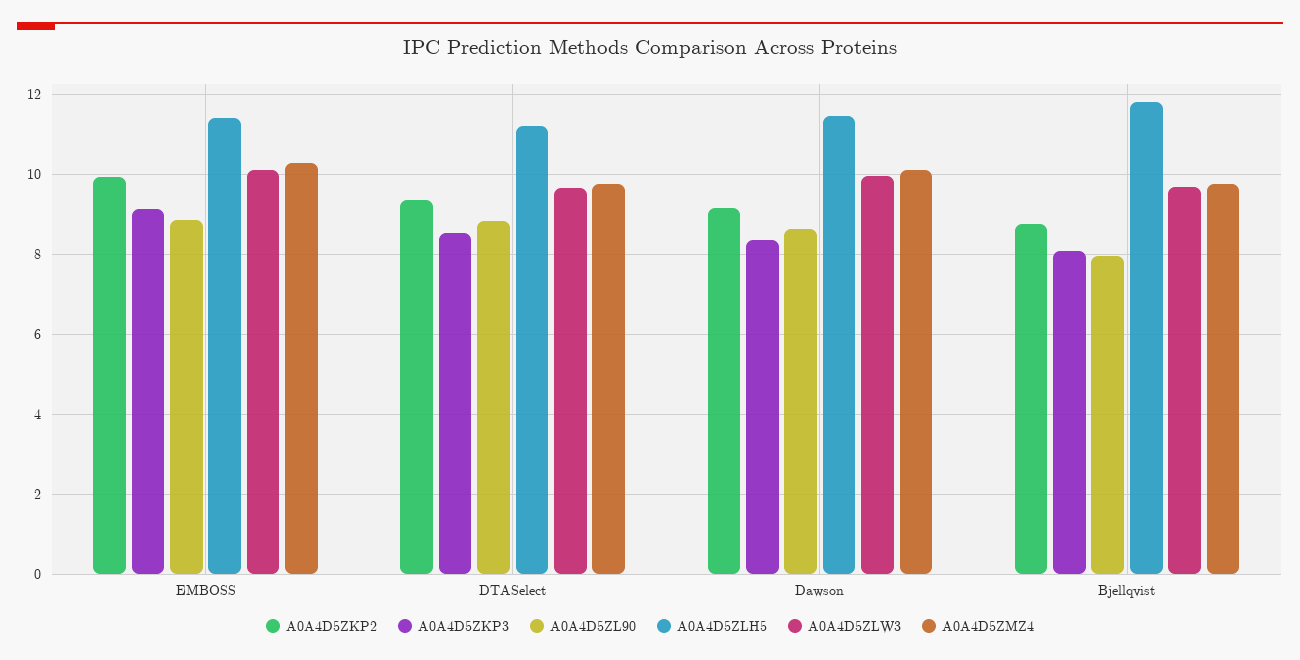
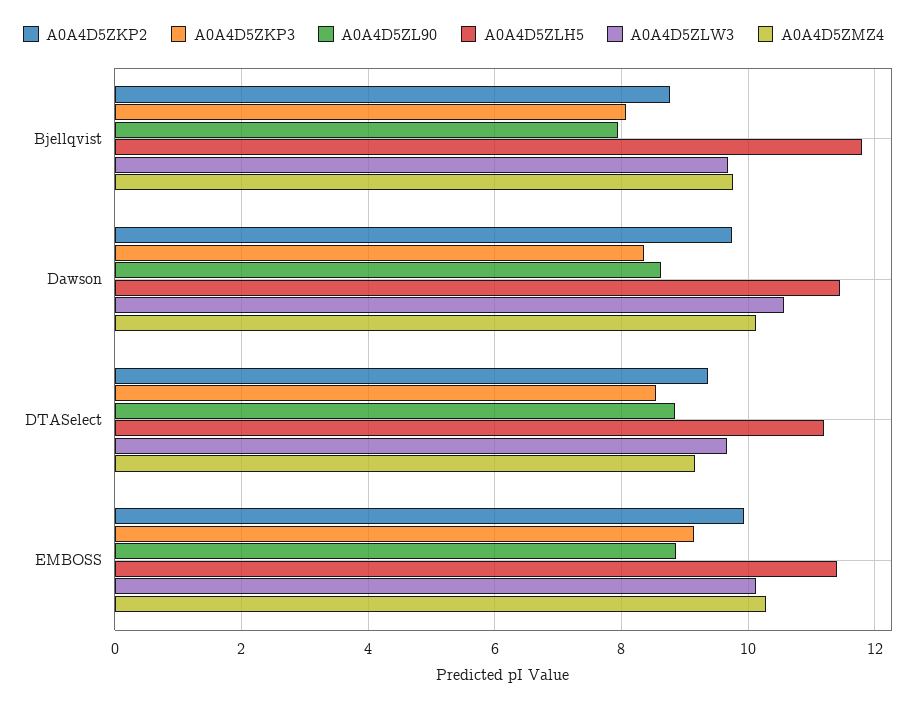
  {
    "A0A4D5ZKP2": {
      "EMBOSS": 10,
      "DTASelect": 9.4,
-     "Dawson": 9.2,
+     "Dawson": 9.8,
      "Bjellqvist": 8.8
    },
    "A0A4D5ZKP3": {
      "EMBOSS": 9.2,
      "DTASelect": 8.6,
      "Dawson": 8.4,
      "Bjellqvist": 8
    },
    "A0A4D5ZL90": {
      "EMBOSS": 8.8,
      "DTASelect": 8.8,
      "Dawson": 8.6,
      "Bjellqvist": 8
    },
    "A0A4D5ZLH5": {
      "EMBOSS": 11.4,
      "DTASelect": 11.2,
      "Dawson": 11.4,
      "Bjellqvist": 11.8
    },
    "A0A4D5ZLW3": {
      "EMBOSS": 10.2,
      "DTASelect": 9.6,
-     "Dawson": 10,
+     "Dawson": 10.6,
      "Bjellqvist": 9.6
    },
    "A0A4D5ZMZ4": {
      "EMBOSS": 10.2,
-     "DTASelect": 9.8,
+     "DTASelect": 9.2,
      "Dawson": 10.2,
      "Bjellqvist": 9.8
    }
  }

